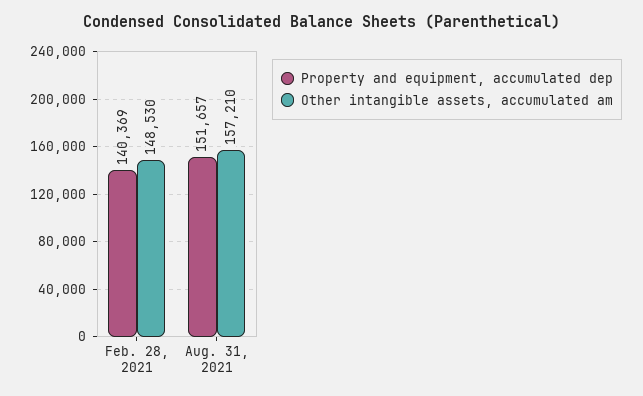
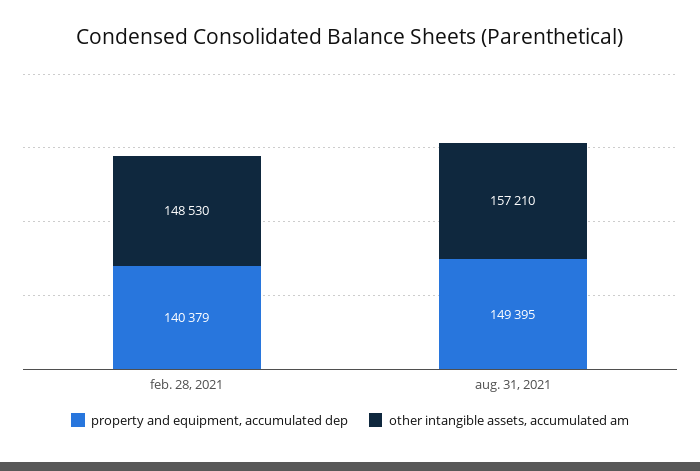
  {
    "Property and equipment, accumulated dep": {
-     "Feb. 28, 2021": 140369,
+     "Feb. 28, 2021": 140379,
-     "Aug. 31, 2021": 151657
+     "Aug. 31, 2021": 149395
    },
    "Other intangible assets, accumulated am": {
      "Feb. 28, 2021": 148530,
      "Aug. 31, 2021": 157210
    }
  }

